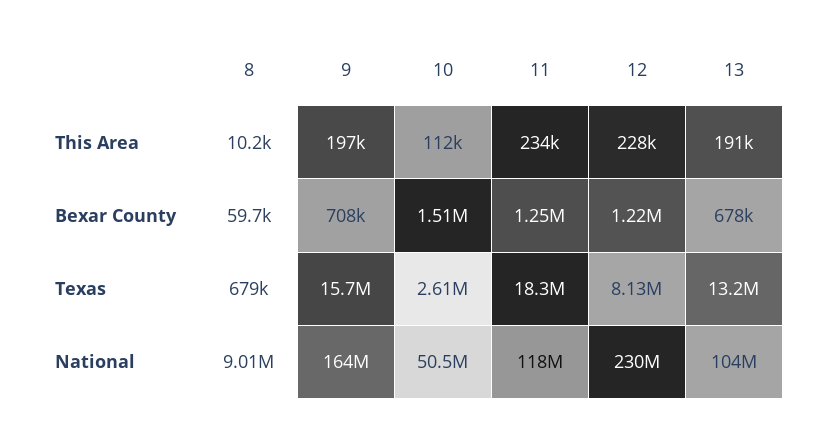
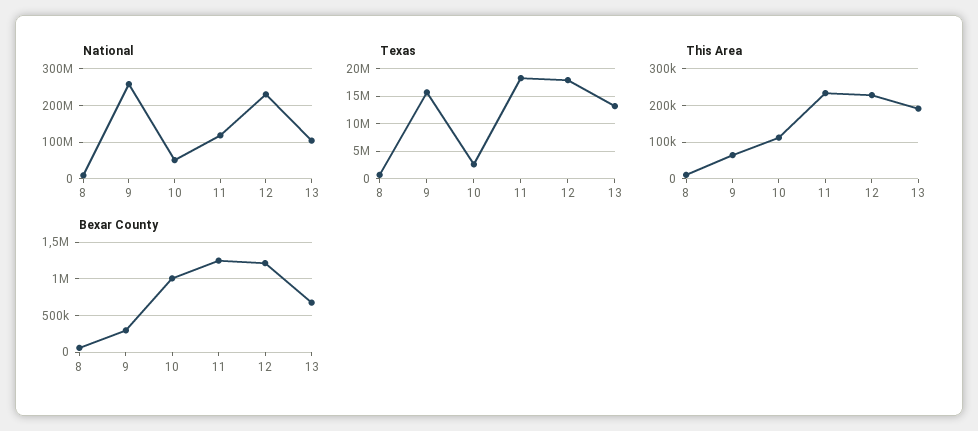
  {
    "This Area": {
      "8": 10200,
-     "9": 197000,
+     "9": 60000,
      "10": 112000,
      "11": 234000,
      "12": 228000,
      "13": 191000
    },
    "Bexar County": {
      "8": 59700,
-     "9": 708000,
+     "9": 300000,
-     "10": 1510000,
+     "10": 1000000,
      "11": 1250000,
      "12": 1220000,
      "13": 678000
    },
    "Texas": {
      "8": 679000,
      "9": 15700000,
      "10": 2610000,
      "11": 18300000,
-     "12": 8130000,
+     "12": 17500000,
      "13": 13200000
    },
    "National": {
      "8": 9010000,
-     "9": 164000000,
+     "9": 260000000,
      "10": 50500000,
      "11": 118000000,
      "12": 230000000,
      "13": 104000000
    }
  }

